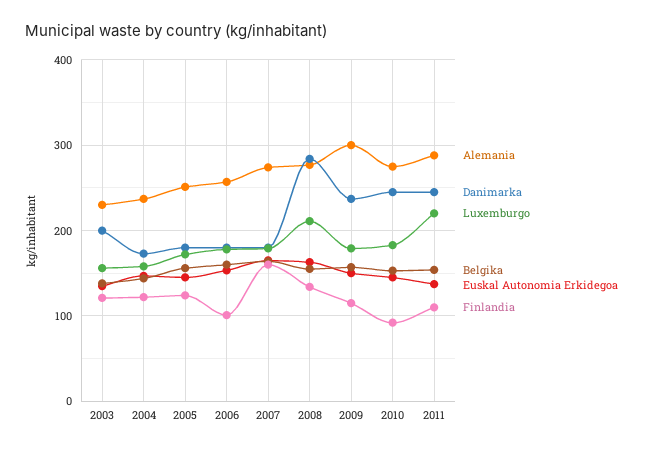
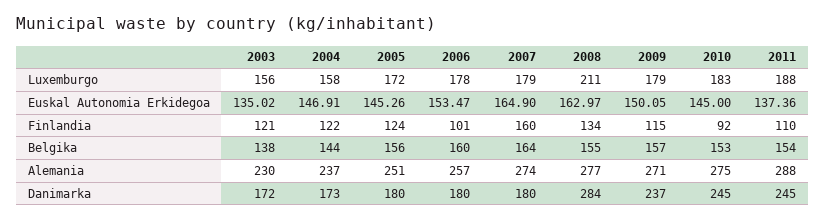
  {
    "Alemania": {
      "2003": 230,
      "2004": 237,
      "2005": 251,
      "2006": 257,
      "2007": 274,
      "2008": 277,
-     "2009": 300,
+     "2009": 271,
      "2010": 275,
      "2011": 288
    },
    "Danimarka": {
-     "2003": 200,
+     "2003": 172,
      "2004": 173,
      "2005": 180,
      "2006": 180,
      "2007": 180,
      "2008": 284,
      "2009": 237,
      "2010": 245,
      "2011": 245
    },
    "Luxemburgo": {
      "2003": 156,
      "2004": 158,
      "2005": 172,
      "2006": 178,
      "2007": 179,
      "2008": 211,
      "2009": 179,
      "2010": 183,
-     "2011": 220
+     "2011": 188
    },
    "Belgika": {
      "2003": 138,
      "2004": 144,
      "2005": 156,
      "2006": 160,
      "2007": 164,
      "2008": 155,
      "2009": 157,
      "2010": 153,
      "2011": 154
    },
    "Euskal Autonomia Erkidegoa": {
      "2003": 135.02,
      "2004": 146.91,
      "2005": 145.26,
      "2006": 153.47,
      "2007": 164.9,
      "2008": 162.97,
      "2009": 150.05,
      "2010": 145,
      "2011": 137.36
    },
    "Finlandia": {
      "2003": 121,
      "2004": 122,
      "2005": 124,
      "2006": 101,
      "2007": 160,
      "2008": 134,
      "2009": 115,
      "2010": 92,
      "2011": 110
    }
  }

